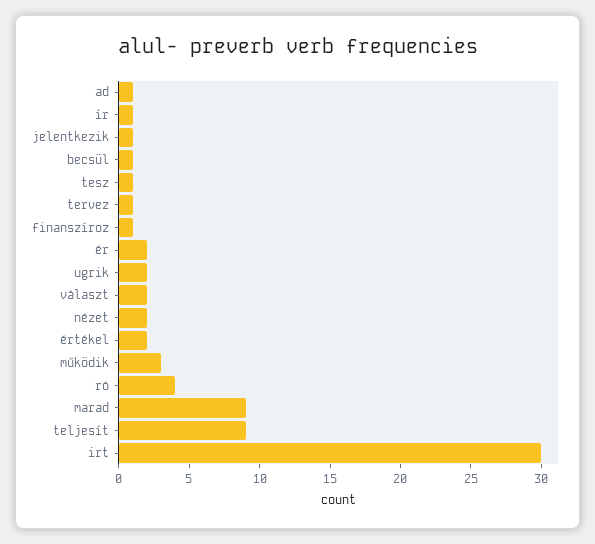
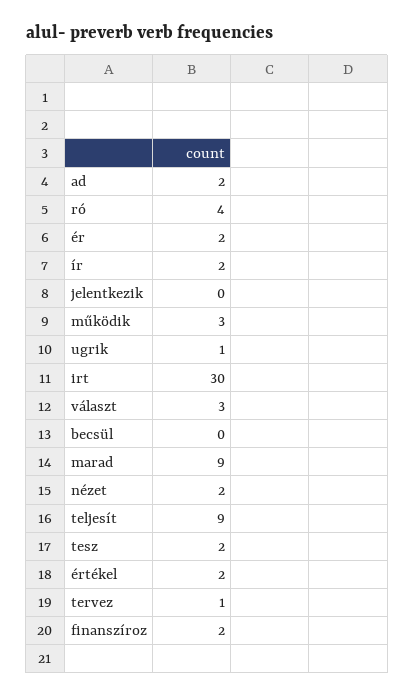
  {
-   "ad": 1,
+   "ad": 2,
-   "ír": 1,
+   "ír": 2,
-   "jelentkezik": 1,
+   "jelentkezik": 0,
-   "becsül": 1,
+   "becsül": 0,
-   "tesz": 1,
+   "tesz": 2,
    "tervez": 1,
-   "finanszíroz": 1,
+   "finanszíroz": 2,
    "ér": 2,
-   "ugrik": 2,
+   "ugrik": 1,
-   "választ": 2,
+   "választ": 3,
    "nézet": 2,
    "értékel": 2,
    "működik": 3,
    "ró": 4,
    "marad": 9,
    "teljesít": 9,
    "irt": 30
  }

